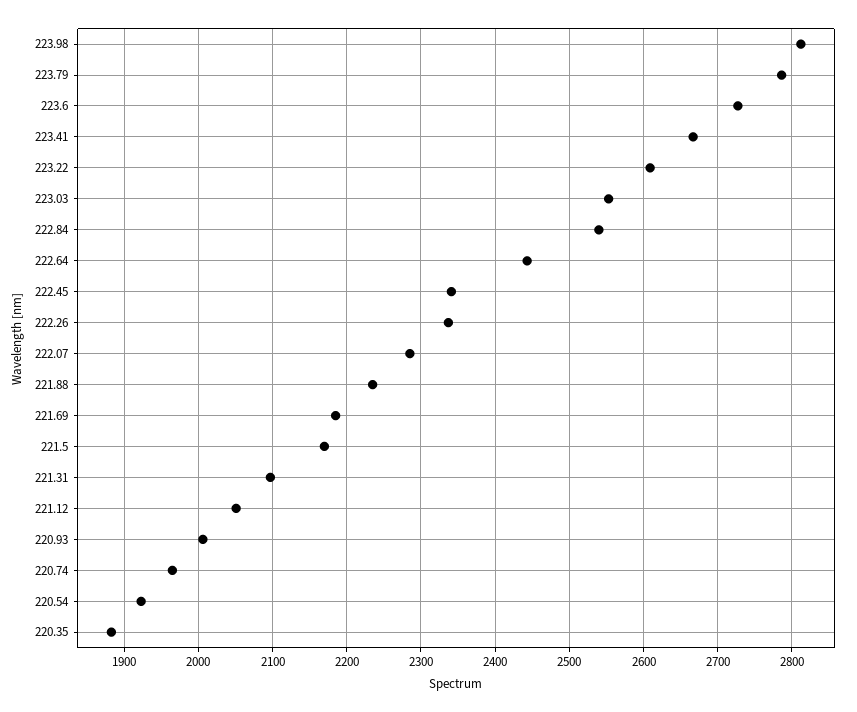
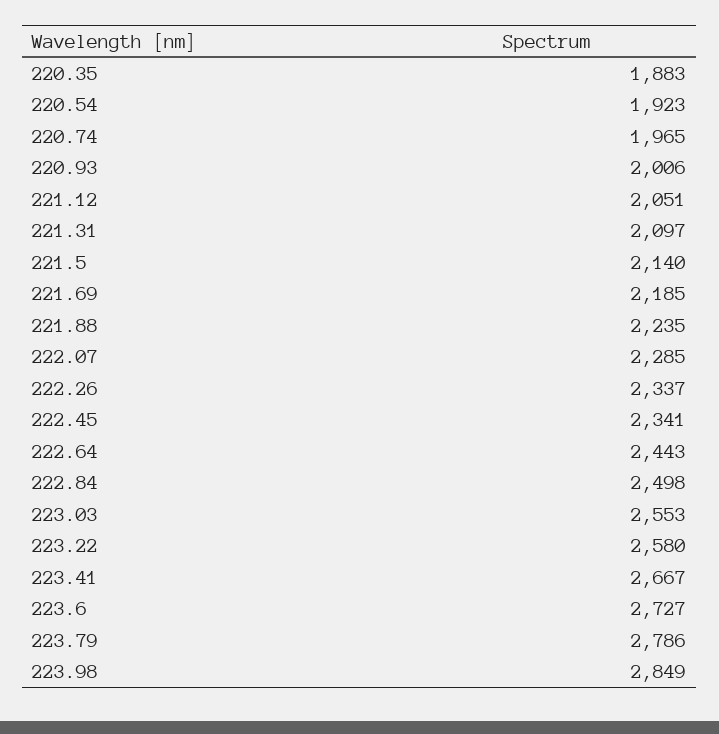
  {
-   "223.98": 2810,
+   "223.98": 2849,
    "223.79": 2786,
    "223.6": 2727,
    "223.41": 2667,
-   "223.22": 2610,
+   "223.22": 2580,
    "223.03": 2553,
-   "222.84": 2540,
+   "222.84": 2498,
    "222.64": 2443,
    "222.45": 2341,
    "222.26": 2337,
    "222.07": 2285,
    "221.88": 2235,
    "221.69": 2185,
-   "221.5": 2170,
+   "221.5": 2140,
    "221.31": 2097,
    "221.12": 2051,
    "220.93": 2006,
    "220.74": 1965,
    "220.54": 1923,
    "220.35": 1883
  }

